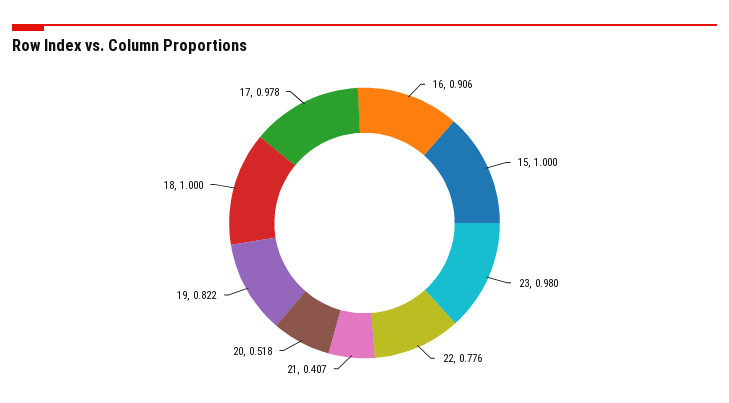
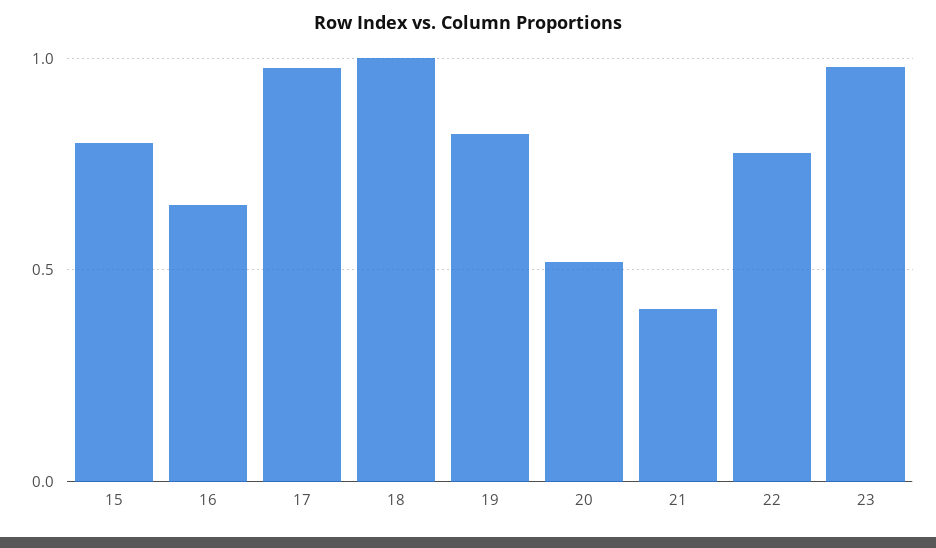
  {
-   "16": 0.906,
+   "16": 0.65,
-   "15": 1,
+   "15": 0.8,
    "23": 0.98,
    "22": 0.776,
    "21": 0.407,
    "20": 0.518,
    "19": 0.822,
    "18": 1,
    "17": 0.978
  }

